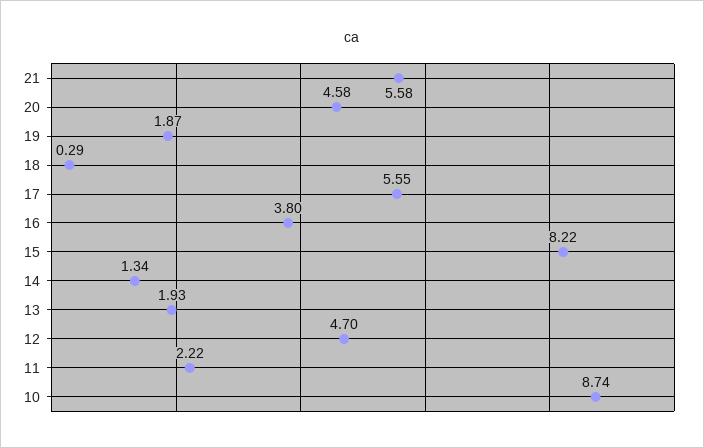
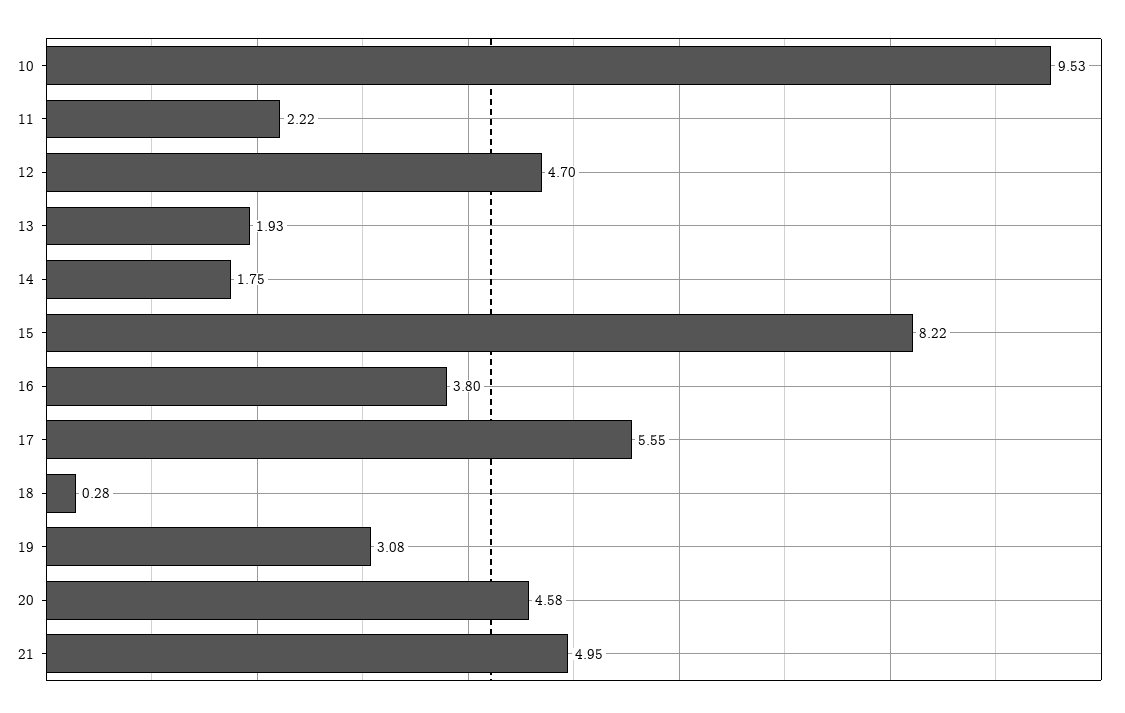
  {
-   "21": 5.58,
+   "21": 4.95,
    "20": 4.58,
-   "19": 1.87,
+   "19": 3.08,
-   "18": 0.29,
+   "18": 0.28,
    "17": 5.55,
    "16": 3.8,
    "15": 8.22,
-   "14": 1.34,
+   "14": 1.75,
    "13": 1.93,
    "12": 4.7,
    "11": 2.22,
-   "10": 8.74
+   "10": 9.53
  }

